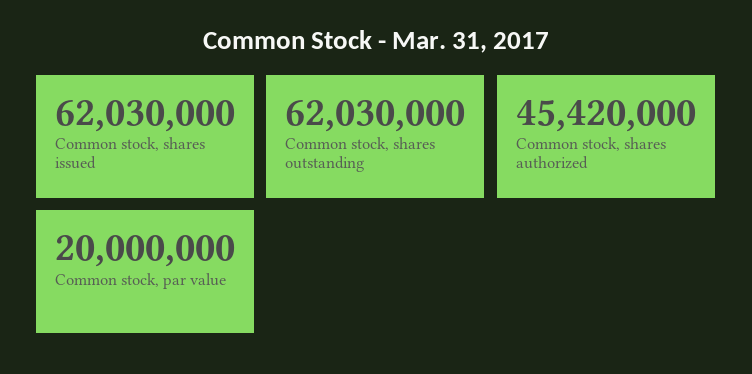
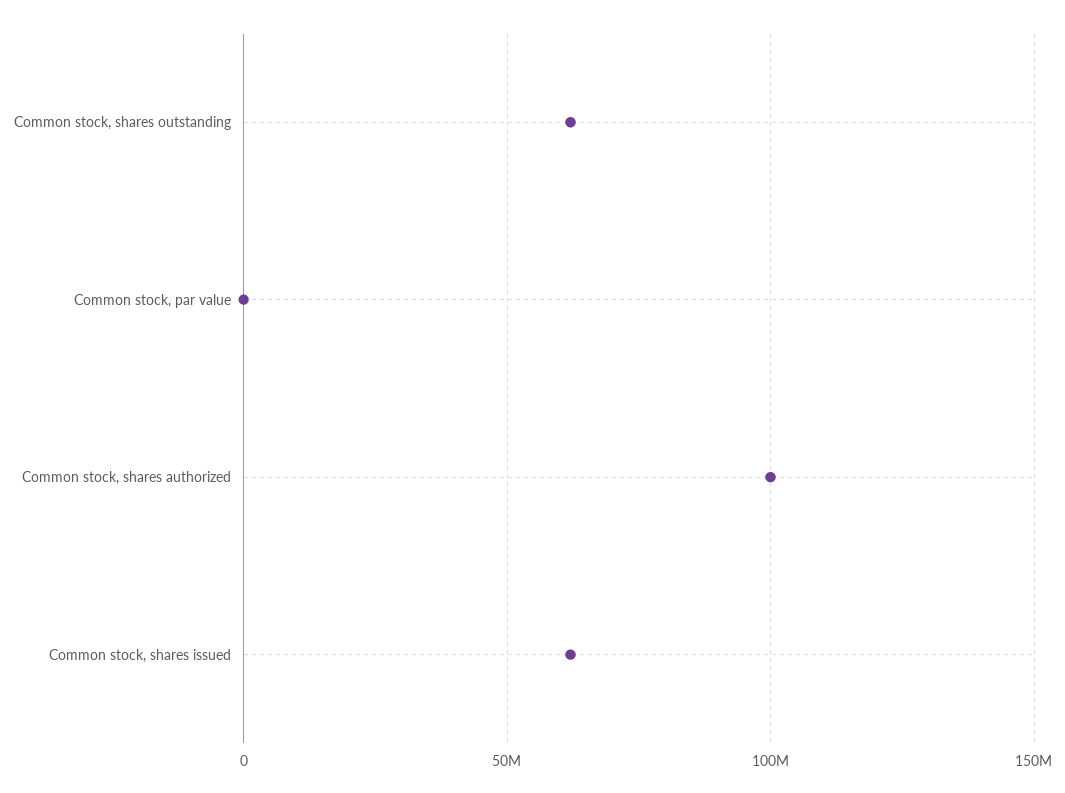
  {
    "Common stock, shares issued": 62030000,
    "Common stock, shares outstanding": 62030000,
-   "Common stock, shares authorized": 45420000,
+   "Common stock, shares authorized": 100000000,
-   "Common stock, par value": 20000000
+   "Common stock, par value": 0
  }

